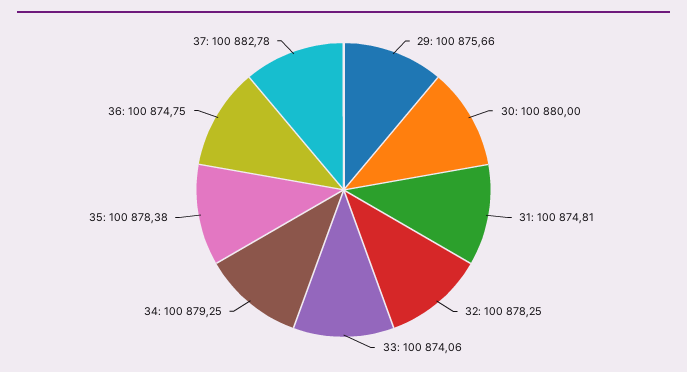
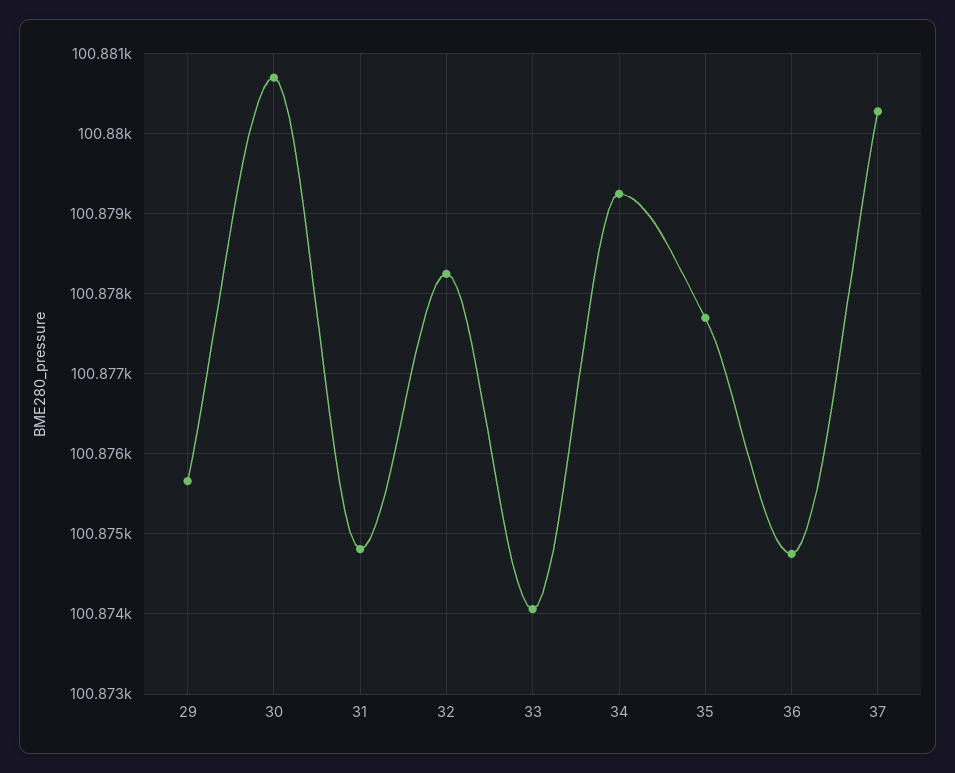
  {
    "29": 100875.66,
-   "30": 100880,
+   "30": 100880.7,
    "31": 100874.81,
    "32": 100878.25,
    "33": 100874.06,
    "34": 100879.25,
-   "35": 100878.38,
+   "35": 100877.7,
    "36": 100874.75,
-   "37": 100882.78
+   "37": 100880.3
  }

